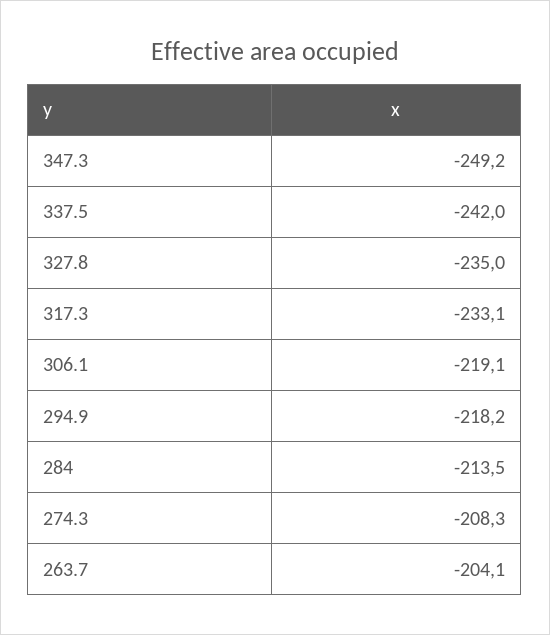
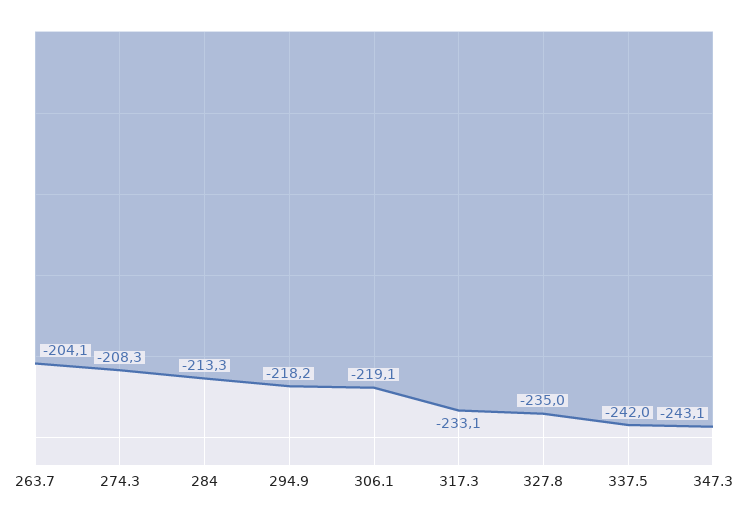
  {
-   "347.3": -249.2,
+   "347.3": -243.1,
    "337.5": -242,
    "327.8": -235,
    "317.3": -233.1,
    "306.1": -219.1,
    "294.9": -218.2,
-   "284": -213.5,
+   "284": -213.3,
    "274.3": -208.3,
    "263.7": -204.1
  }

